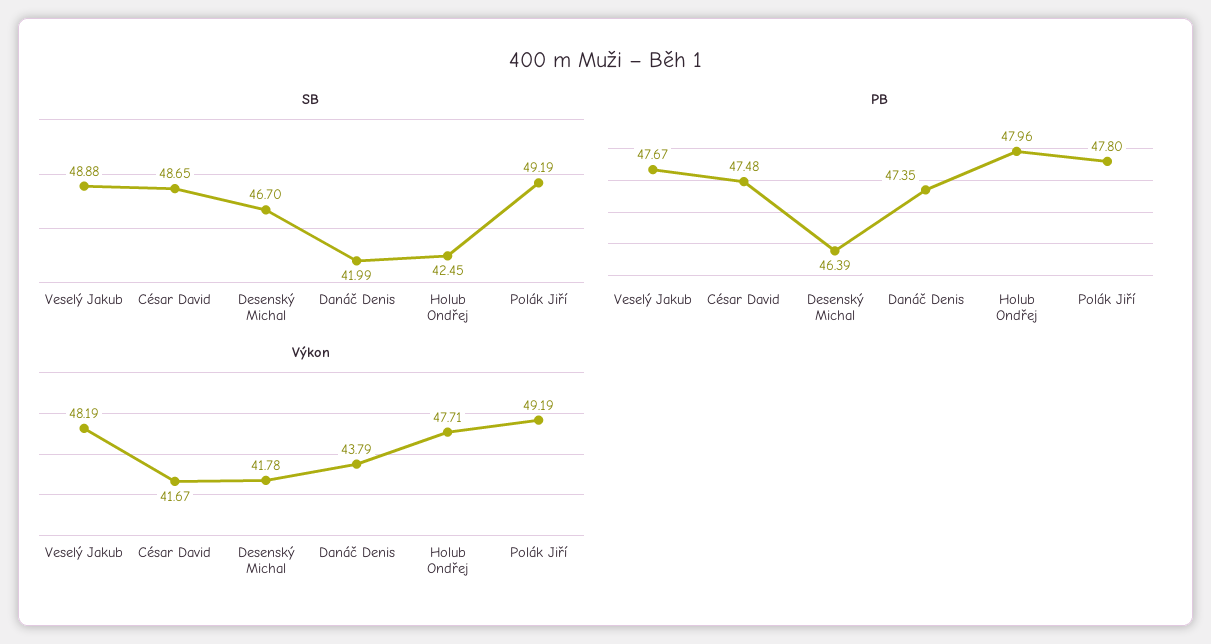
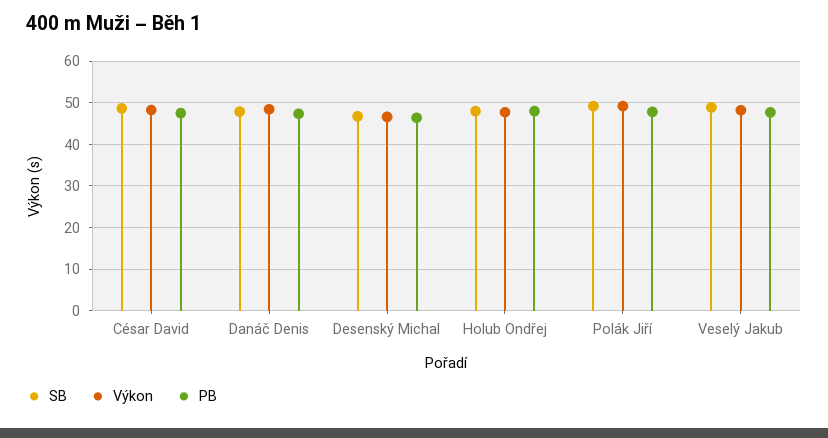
  {
    "SB": {
      "Veselý Jakub": 48.88,
      "César David": 48.65,
      "Desenský Michal": 46.7,
-     "Danáč Denis": 41.99,
+     "Danáč Denis": 48,
-     "Holub Ondřej": 42.45,
+     "Holub Ondřej": 48,
      "Polák Jiří": 49.19
    },
    "PB": {
      "Veselý Jakub": 47.67,
      "César David": 47.48,
      "Desenský Michal": 46.39,
      "Danáč Denis": 47.35,
      "Holub Ondřej": 47.96,
      "Polák Jiří": 47.8
    },
    "Výkon": {
      "Veselý Jakub": 48.19,
-     "César David": 41.67,
+     "César David": 48,
-     "Desenský Michal": 41.78,
+     "Desenský Michal": 46,
-     "Danáč Denis": 43.79,
+     "Danáč Denis": 48,
      "Holub Ondřej": 47.71,
      "Polák Jiří": 49.19
    }
  }

